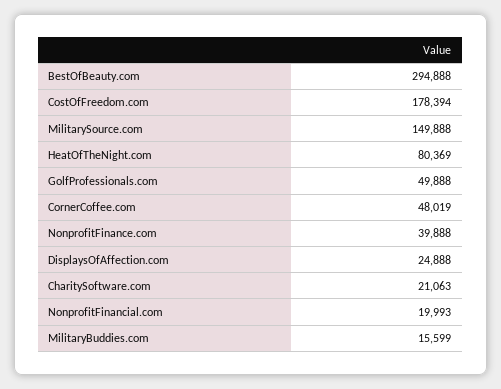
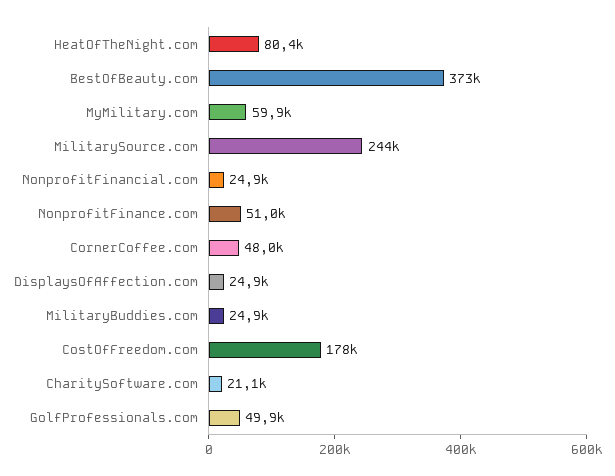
  {
-   "BestOfBeauty.com": 294888,
+   "BestOfBeauty.com": 373000,
    "CostOfFreedom.com": 178394,
-   "MilitarySource.com": 149888,
+   "MilitarySource.com": 244000,
    "HeatOfTheNight.com": 80369,
    "GolfProfessionals.com": 49888,
    "CornerCoffee.com": 48019,
-   "NonprofitFinance.com": 39888,
+   "NonprofitFinance.com": 51000,
    "DisplaysOfAffection.com": 24888,
    "CharitySoftware.com": 21063,
-   "NonprofitFinancial.com": 19993,
+   "NonprofitFinancial.com": 24900,
-   "MilitaryBuddies.com": 15599
+   "MilitaryBuddies.com": 24900,
+   "MyMilitary.com": 59900
  }

